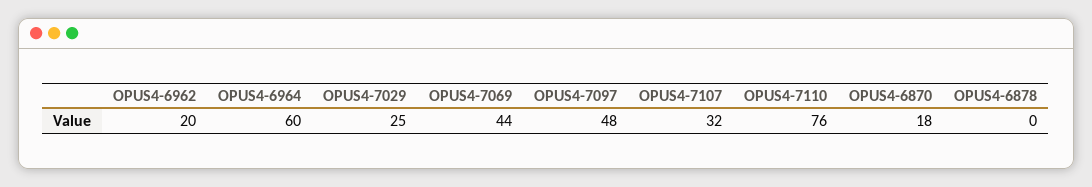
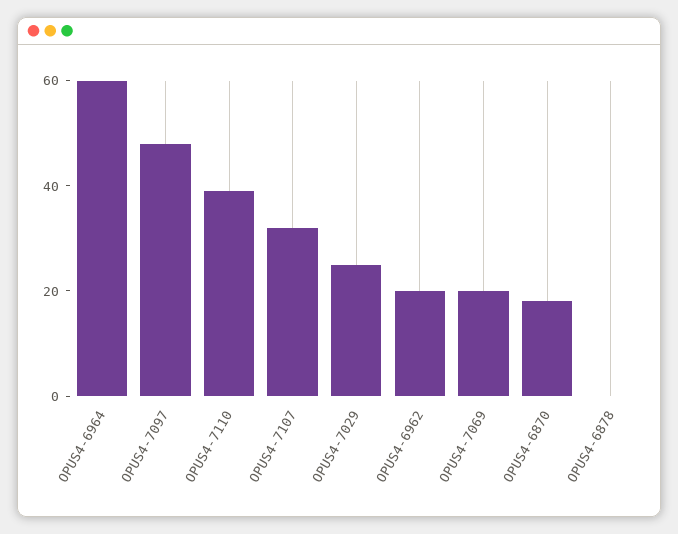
  {
    "OPUS4-6962": 20,
    "OPUS4-6964": 60,
    "OPUS4-7029": 25,
-   "OPUS4-7069": 44,
+   "OPUS4-7069": 20,
    "OPUS4-7097": 48,
    "OPUS4-7107": 32,
-   "OPUS4-7110": 76,
+   "OPUS4-7110": 40,
    "OPUS4-6870": 18,
    "OPUS4-6878": 0
  }

